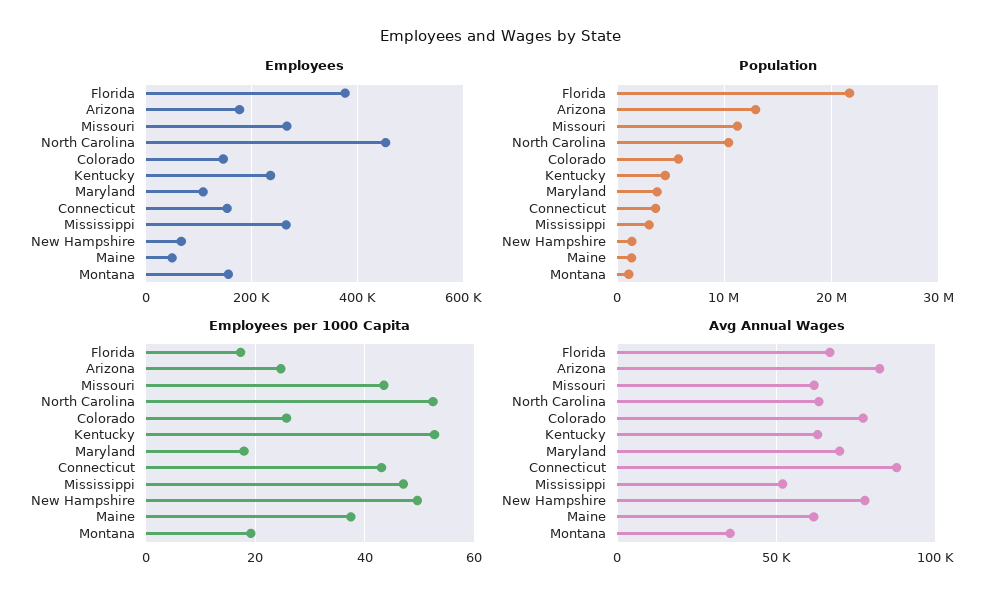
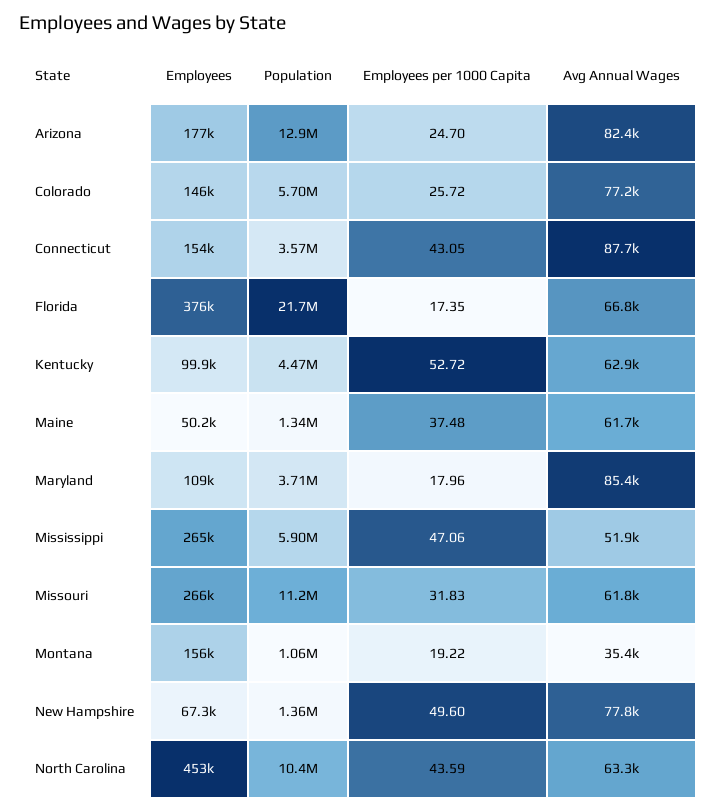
  {
    "Employees": {
      "Florida": 376000,
      "Arizona": 177000,
      "Missouri": 266000,
      "North Carolina": 453000,
      "Colorado": 146000,
-     "Kentucky": 240000,
+     "Kentucky": 99900,
      "Maryland": 109000,
      "Connecticut": 154000,
      "Mississippi": 265000,
      "New Hampshire": 67300,
      "Maine": 50200,
      "Montana": 156000
    },
    "Population": {
      "Florida": 21700000,
      "Arizona": 12900000,
      "Missouri": 11200000,
      "North Carolina": 10400000,
      "Colorado": 5700000,
      "Kentucky": 4470000,
      "Maryland": 3710000,
      "Connecticut": 3570000,
-     "Mississippi": 3000000,
+     "Mississippi": 5900000,
      "New Hampshire": 1360000,
      "Maine": 1340000,
      "Montana": 1060000
    },
    "Employees per 1000 Capita": {
      "Florida": 17.35,
      "Arizona": 24.7,
-     "Missouri": 44,
+     "Missouri": 31.83,
-     "North Carolina": 52,
+     "North Carolina": 43.59,
      "Colorado": 25.72,
      "Kentucky": 52.72,
      "Maryland": 17.96,
      "Connecticut": 43.05,
      "Mississippi": 47.06,
      "New Hampshire": 49.6,
      "Maine": 37.48,
      "Montana": 19.22
    },
    "Avg Annual Wages": {
      "Florida": 66800,
      "Arizona": 82400,
      "Missouri": 61800,
      "North Carolina": 63300,
      "Colorado": 77200,
      "Kentucky": 62900,
-     "Maryland": 70000,
+     "Maryland": 85400,
      "Connecticut": 87700,
      "Mississippi": 51900,
      "New Hampshire": 77800,
      "Maine": 61700,
      "Montana": 35400
    }
  }

